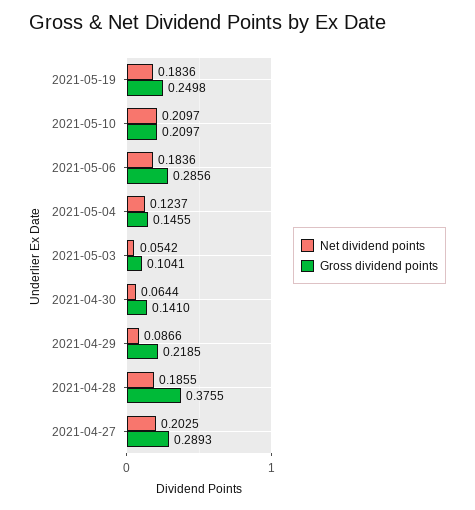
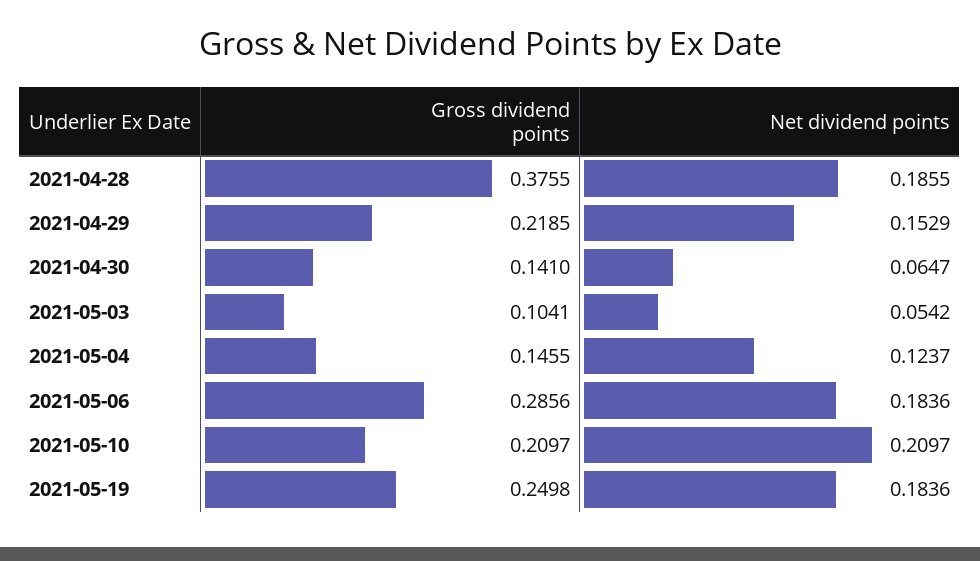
  {
    "Net dividend points": {
      "2021-05-19": 0.1836,
      "2021-05-10": 0.2097,
      "2021-05-06": 0.1836,
      "2021-05-04": 0.1237,
      "2021-05-03": 0.0542,
-     "2021-04-30": 0.0644,
+     "2021-04-30": 0.0647,
-     "2021-04-29": 0.0866,
+     "2021-04-29": 0.1529,
-     "2021-04-28": 0.1855,
+     "2021-04-28": 0.1855
-     "2021-04-27": 0.2025
    },
    "Gross dividend points": {
      "2021-05-19": 0.2498,
      "2021-05-10": 0.2097,
      "2021-05-06": 0.2856,
      "2021-05-04": 0.1455,
      "2021-05-03": 0.1041,
      "2021-04-30": 0.141,
      "2021-04-29": 0.2185,
-     "2021-04-28": 0.3755,
+     "2021-04-28": 0.3755
-     "2021-04-27": 0.2893
    }
  }

